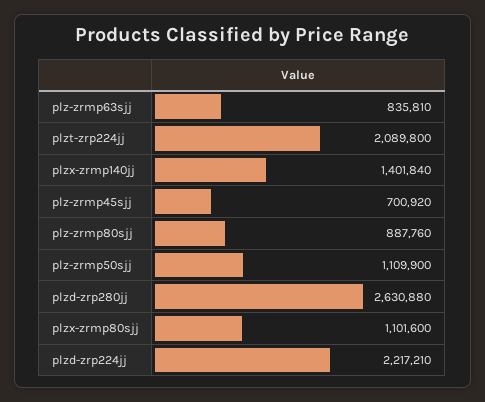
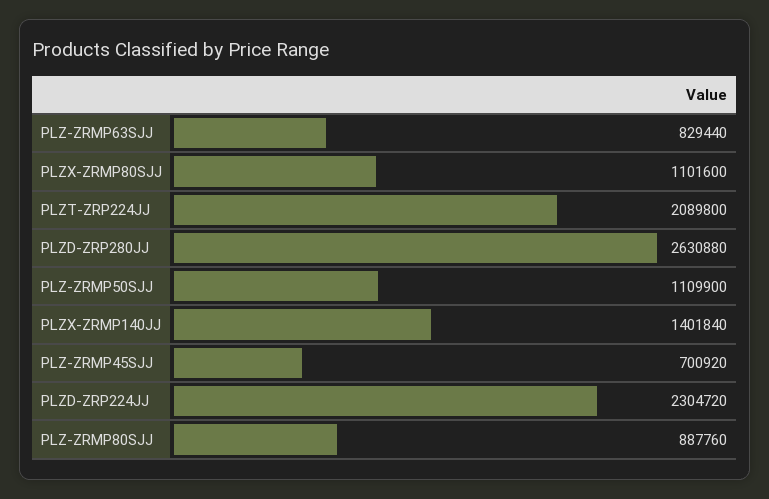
  {
-   "plz-zrmp63sjj": 835810,
+   "plz-zrmp63sjj": 829440,
    "plzt-zrp224jj": 2089800,
    "plzx-zrmp140jj": 1401840,
    "plz-zrmp45sjj": 700920,
    "plz-zrmp80sjj": 887760,
    "plz-zrmp50sjj": 1109900,
    "plzd-zrp280jj": 2630880,
    "plzx-zrmp80sjj": 1101600,
-   "plzd-zrp224jj": 2217210
+   "plzd-zrp224jj": 2304720
  }

